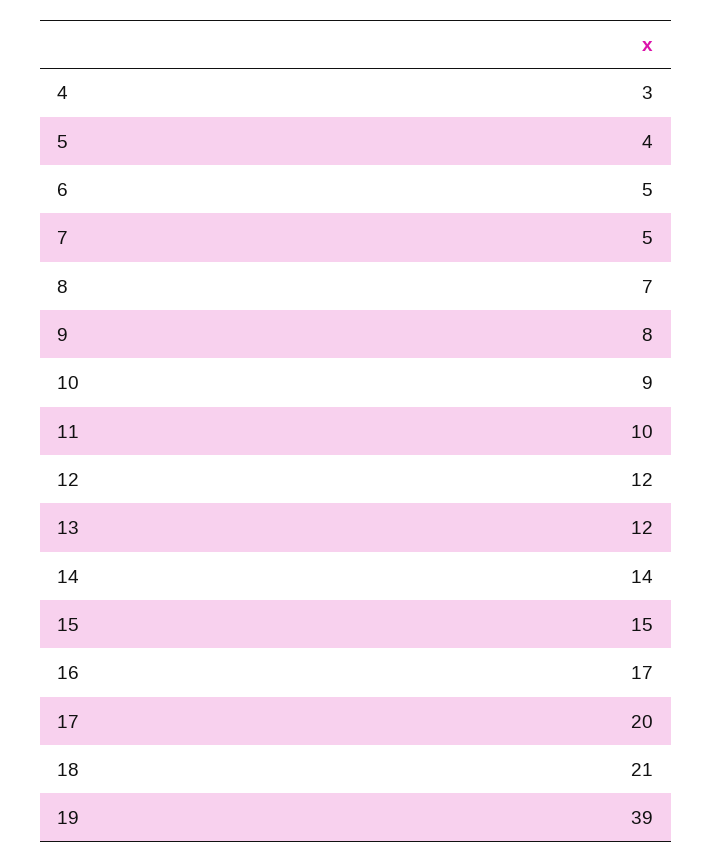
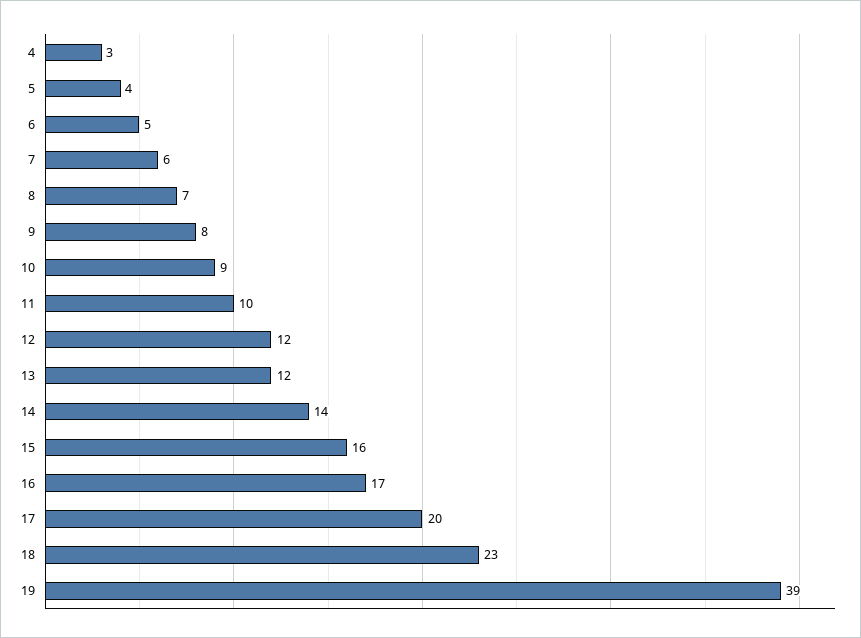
  {
    "4": 3,
    "5": 4,
    "6": 5,
-   "7": 5,
+   "7": 6,
    "8": 7,
    "9": 8,
    "10": 9,
    "11": 10,
    "12": 12,
    "13": 12,
    "14": 14,
-   "15": 15,
+   "15": 16,
    "16": 17,
    "17": 20,
-   "18": 21,
+   "18": 23,
    "19": 39
  }

